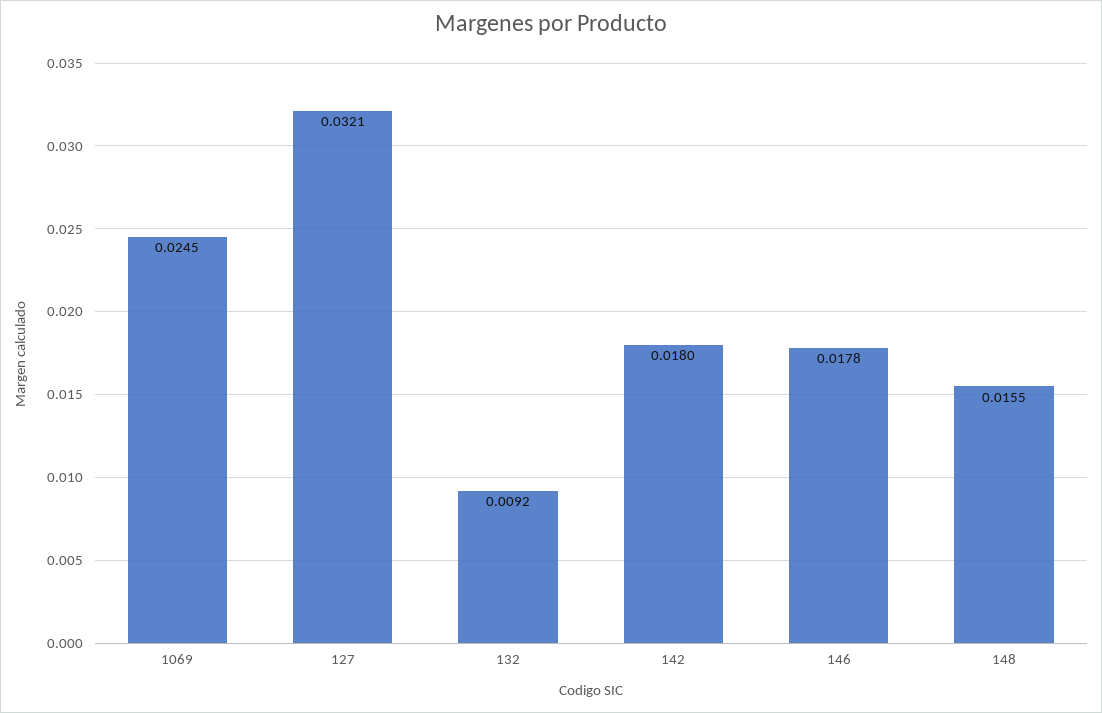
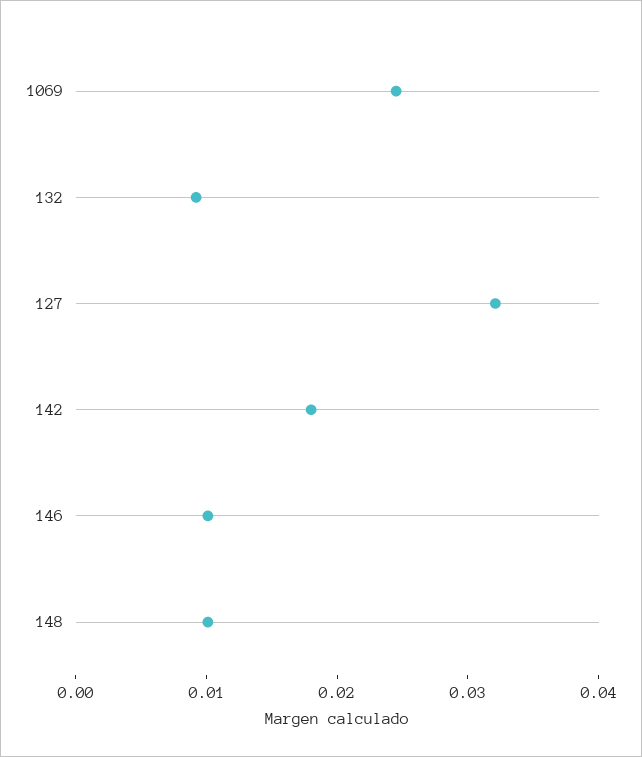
  {
    "1069": 0.0245,
    "127": 0.0321,
    "132": 0.0092,
    "142": 0.018,
-   "146": 0.0178,
+   "146": 0.01,
-   "148": 0.0155
+   "148": 0.01
  }

